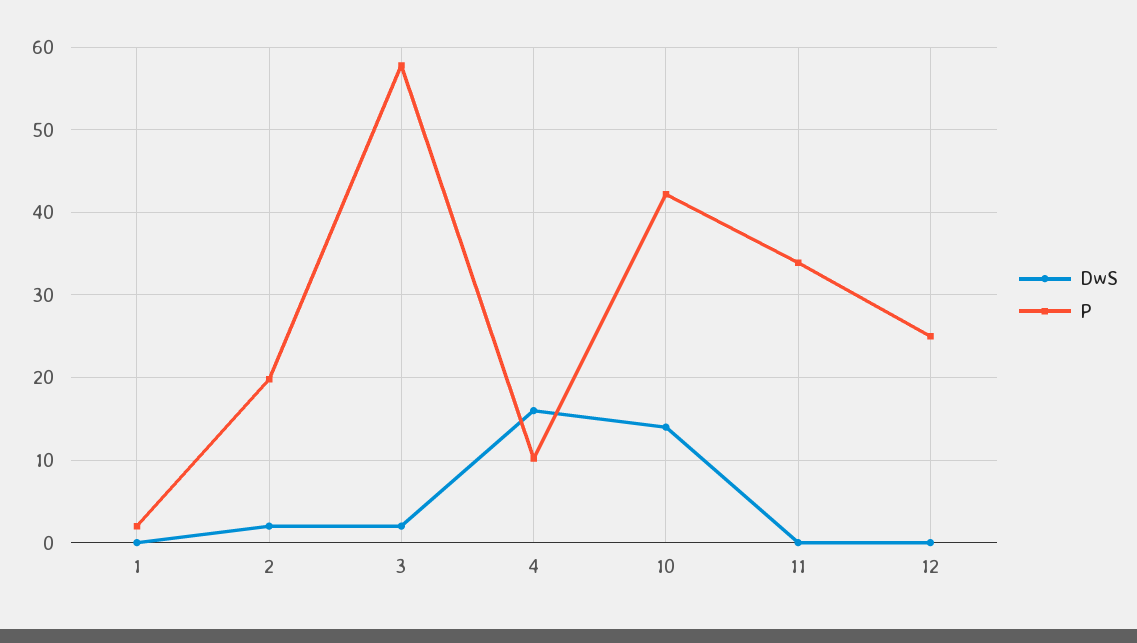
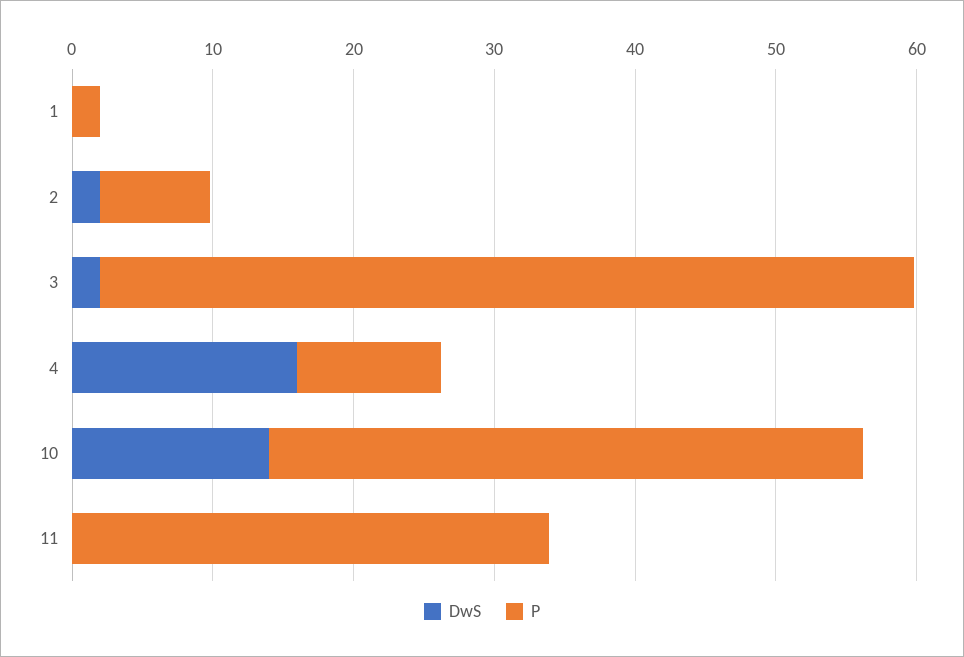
  {
    "DwS": {
      "1": 0,
      "2": 2,
      "3": 2,
      "4": 16,
      "10": 14,
-     "11": 0,
+     "11": 0
-     "12": 0
    },
    "P": {
      "1": 2,
-     "2": 20,
+     "2": 8,
      "3": 58,
      "4": 10,
      "10": 42,
-     "11": 34,
+     "11": 34
-     "12": 25
    }
  }

